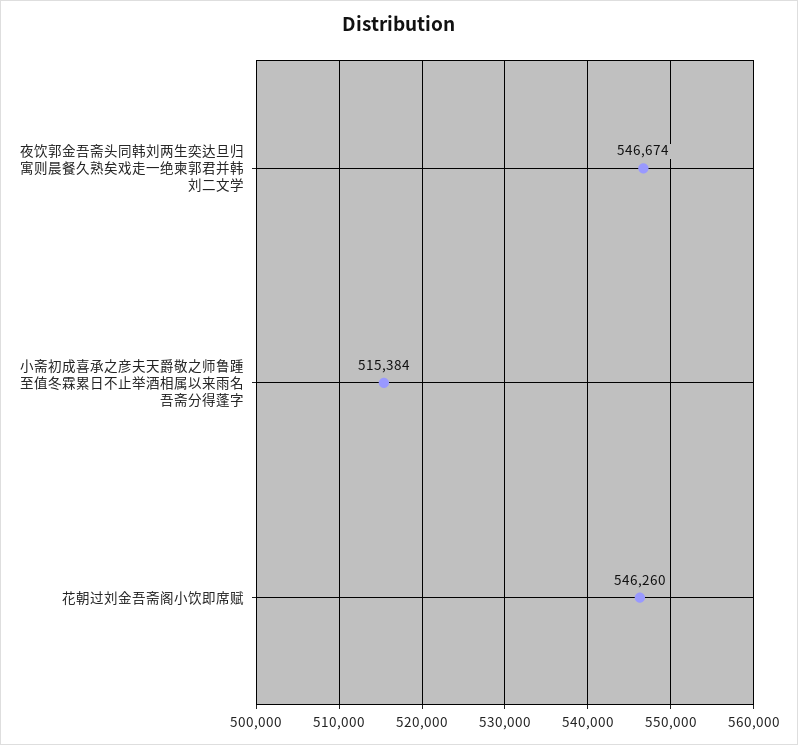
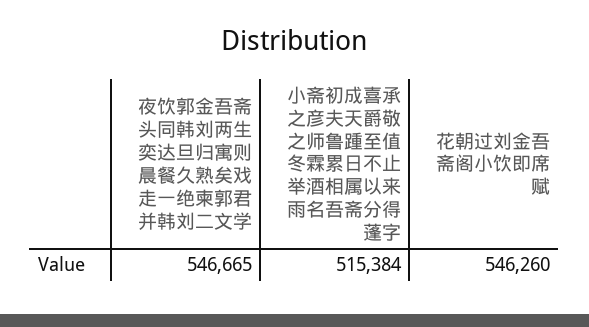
  {
-   "夜饮郭金吾斋头同韩刘两生奕达旦归寓则晨餐久熟矣戏走一绝柬郭君并韩刘二文学": 546674,
+   "夜饮郭金吾斋头同韩刘两生奕达旦归寓则晨餐久熟矣戏走一绝柬郭君并韩刘二文学": 546665,
    "小斋初成喜承之彦夫天爵敬之师鲁踵至值冬霖累日不止举酒相属以来雨名吾斋分得蓬字": 515384,
    "花朝过刘金吾斋阁小饮即席赋": 546260
  }

